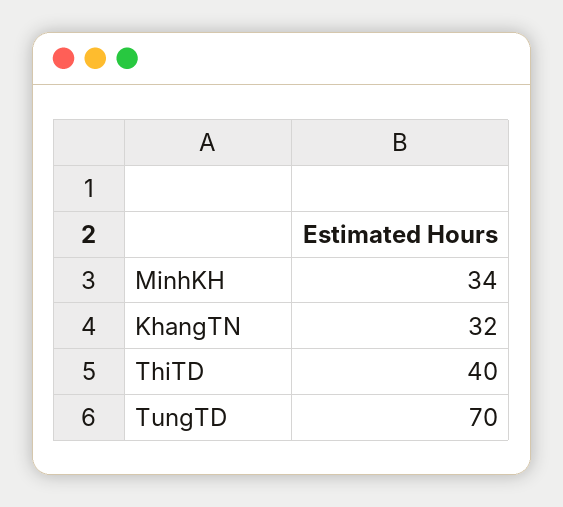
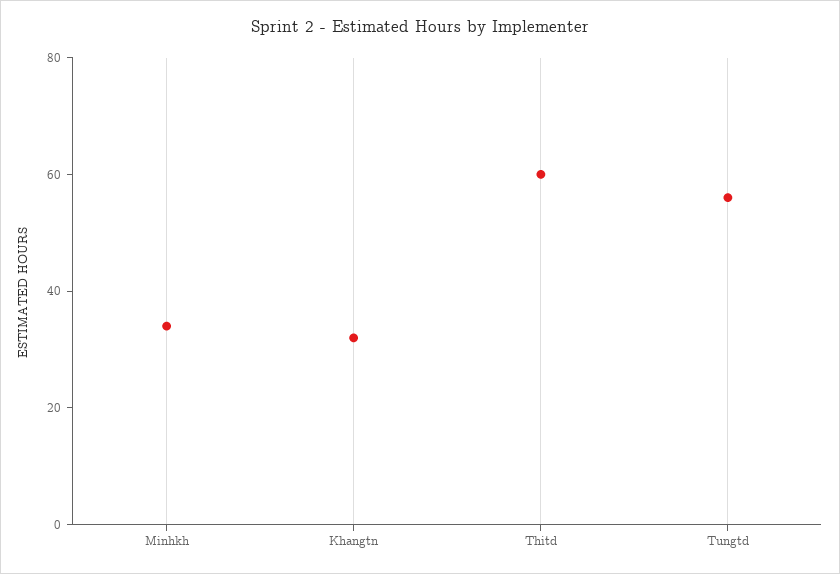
  {
    "MinhKH": 34,
    "KhangTN": 32,
-   "ThiTD": 40,
+   "ThiTD": 60,
-   "TungTD": 70
+   "TungTD": 55
  }

